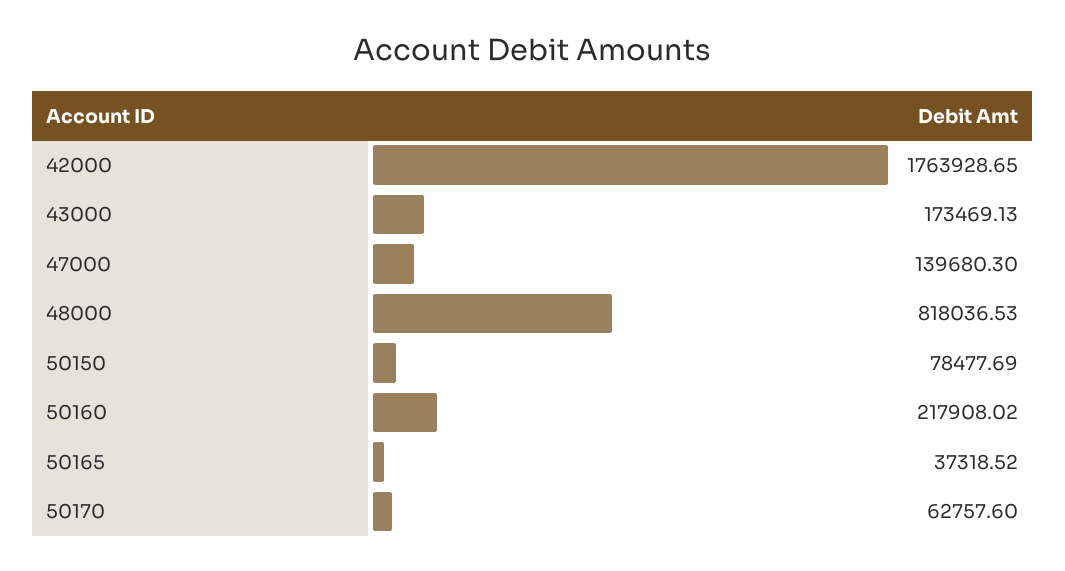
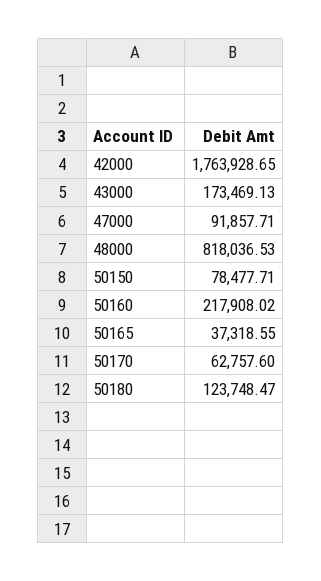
  {
    "42000": 1763928.65,
    "43000": 173469.13,
-   "47000": 139680.3,
+   "47000": 91857.71,
    "48000": 818036.53,
-   "50150": 78477.69,
+   "50150": 78477.71,
    "50160": 217908.02,
-   "50165": 37318.52,
+   "50165": 37318.55,
-   "50170": 62757.6
+   "50170": 62757.6,
+   "50180": 123748.47
  }

